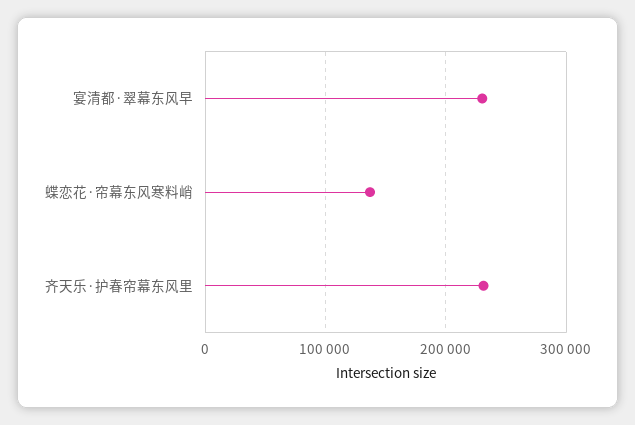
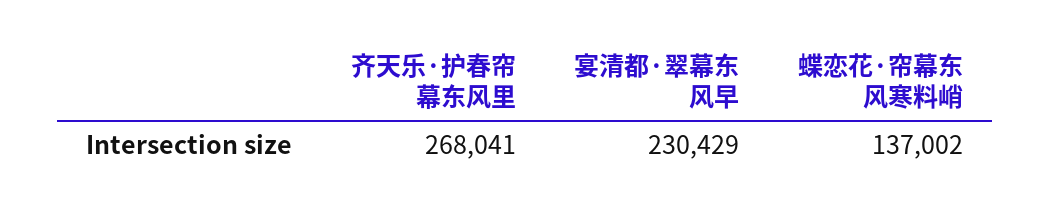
  {
    "宴清都·翠幕东风早": 230429,
    "蝶恋花·帘幕东风寒料峭": 137002,
-   "齐天乐·护春帘幕东风里": 230000
+   "齐天乐·护春帘幕东风里": 268041
  }

